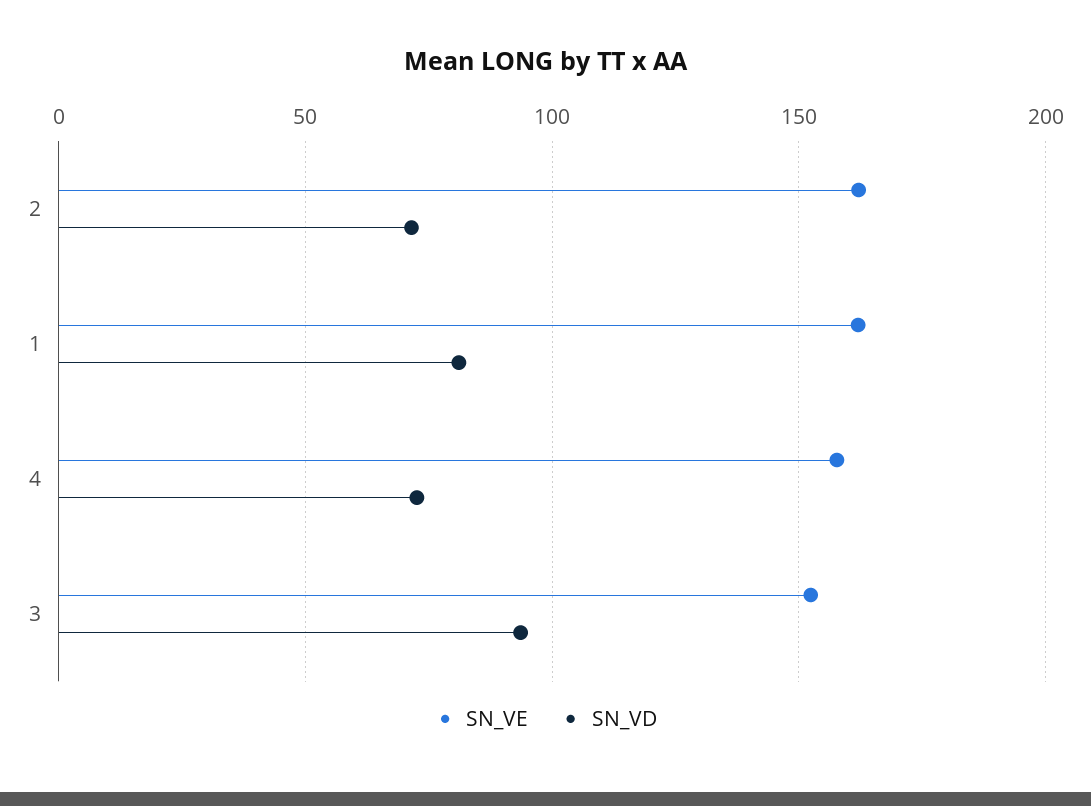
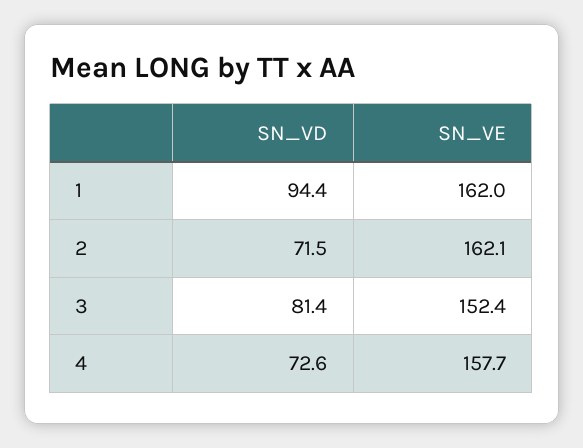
  {
    "SN_VE": {
      "2": 162.1,
      "1": 162,
      "4": 157.7,
      "3": 152.4
    },
    "SN_VD": {
      "2": 71.5,
-     "1": 80,
+     "1": 94.4,
      "4": 72.6,
-     "3": 95
+     "3": 81.4
    }
  }

